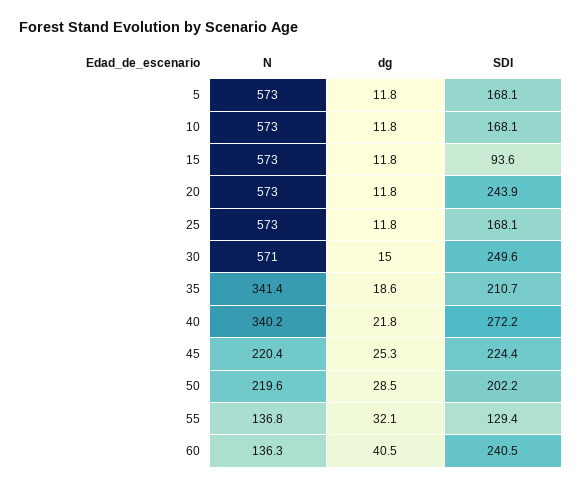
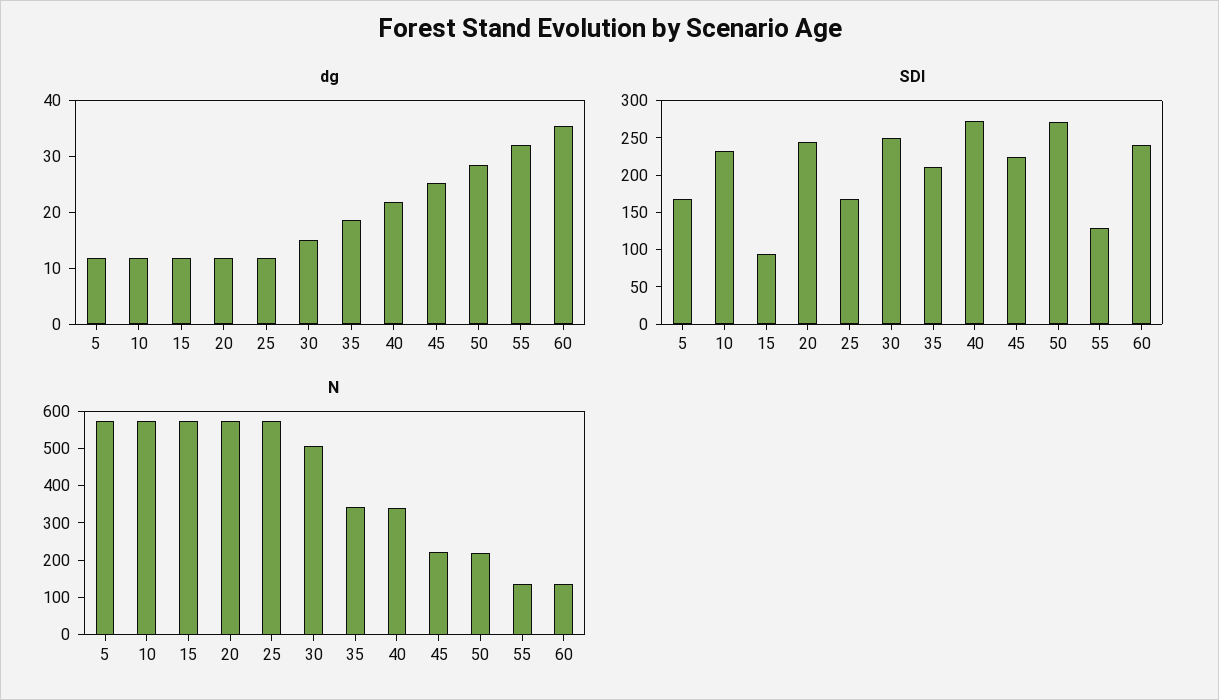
  {
    "N": {
      "5": 573,
      "10": 573,
      "15": 573,
      "20": 573,
      "25": 573,
-     "30": 571,
+     "30": 500,
      "35": 341.4,
      "40": 340.2,
      "45": 220.4,
      "50": 219.6,
      "55": 136.8,
      "60": 136.3
    },
    "dg": {
      "5": 11.8,
      "10": 11.8,
      "15": 11.8,
      "20": 11.8,
      "25": 11.8,
      "30": 15,
      "35": 18.6,
      "40": 21.8,
      "45": 25.3,
      "50": 28.5,
      "55": 32.1,
-     "60": 40.5
+     "60": 36
    },
    "SDI": {
      "5": 168.1,
-     "10": 168.1,
+     "10": 225,
      "15": 93.6,
      "20": 243.9,
      "25": 168.1,
      "30": 249.6,
      "35": 210.7,
      "40": 272.2,
      "45": 224.4,
-     "50": 202.2,
+     "50": 275,
      "55": 129.4,
      "60": 240.5
    }
  }

